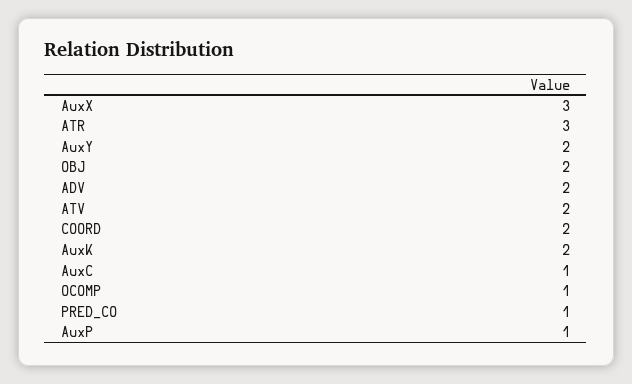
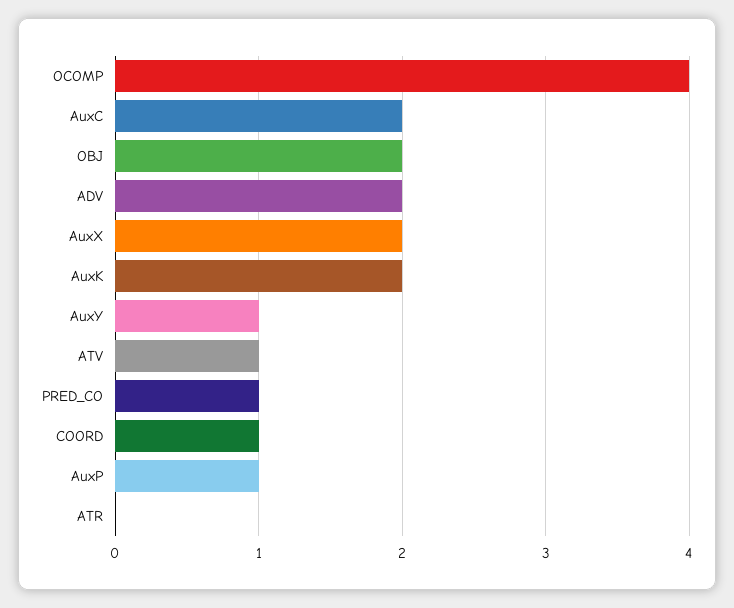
  {
-   "AuxX": 3,
+   "AuxX": 2,
-   "ATR": 3,
+   "ATR": 0,
-   "AuxY": 2,
+   "AuxY": 1,
    "OBJ": 2,
    "ADV": 2,
-   "ATV": 2,
+   "ATV": 1,
-   "COORD": 2,
+   "COORD": 1,
    "AuxK": 2,
-   "AuxC": 1,
+   "AuxC": 2,
-   "OCOMP": 1,
+   "OCOMP": 4,
    "PRED_CO": 1,
    "AuxP": 1
  }

